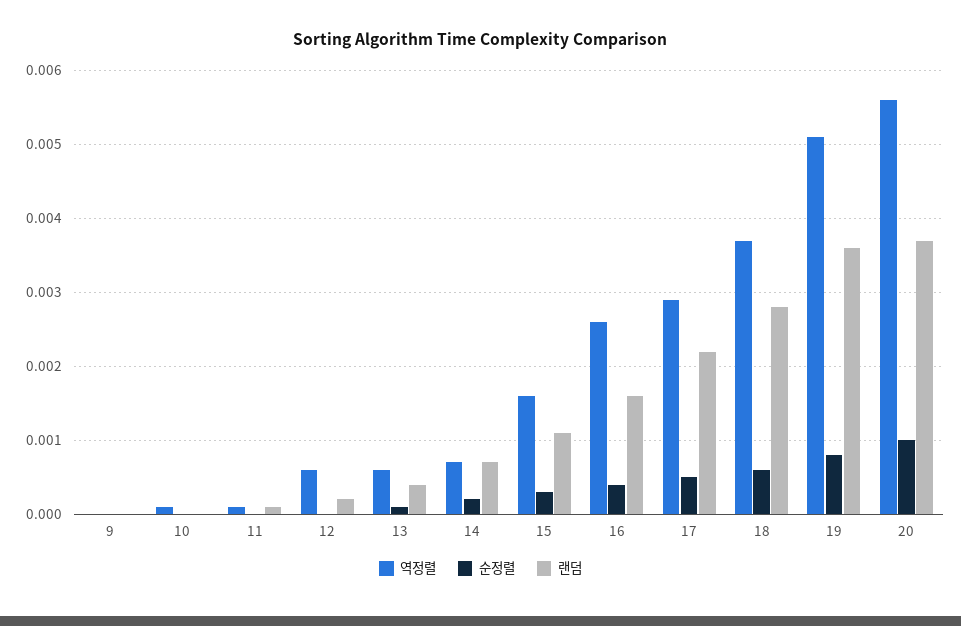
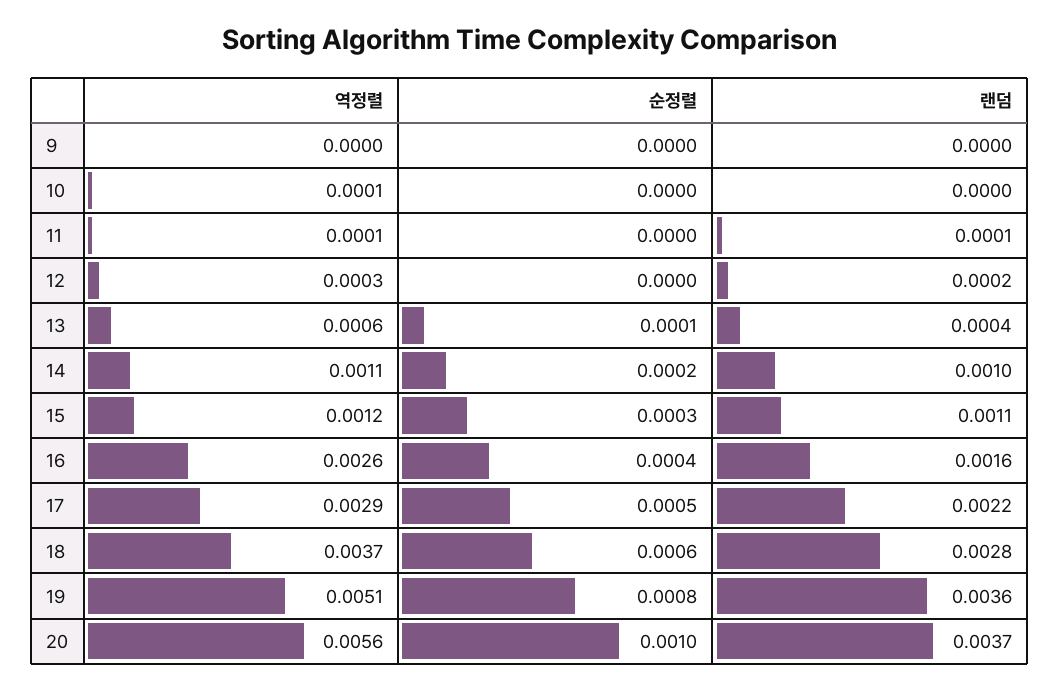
  {
    "역정렬": {
      "9": 0,
      "10": 0.0001,
      "11": 0.0001,
-     "12": 0.0006,
+     "12": 0.0003,
      "13": 0.0006,
-     "14": 0.0007,
+     "14": 0.0011,
-     "15": 0.0016,
+     "15": 0.0012,
      "16": 0.0026,
      "17": 0.0029,
      "18": 0.0037,
      "19": 0.0051,
      "20": 0.0056
    },
    "순정렬": {
      "9": 0,
      "10": 0,
      "11": 0,
      "12": 0,
      "13": 0.0001,
      "14": 0.0002,
      "15": 0.0003,
      "16": 0.0004,
      "17": 0.0005,
      "18": 0.0006,
      "19": 0.0008,
      "20": 0.001
    },
    "랜덤": {
      "9": 0,
      "10": 0,
      "11": 0.0001,
      "12": 0.0002,
      "13": 0.0004,
-     "14": 0.0007,
+     "14": 0.001,
      "15": 0.0011,
      "16": 0.0016,
      "17": 0.0022,
      "18": 0.0028,
      "19": 0.0036,
      "20": 0.0037
    }
  }

